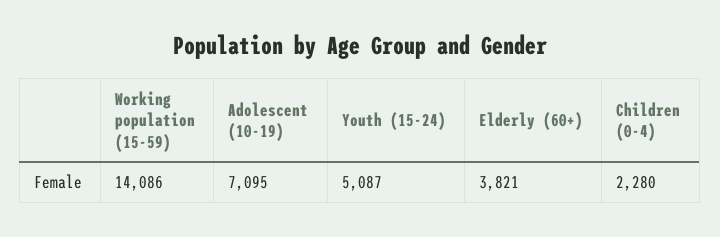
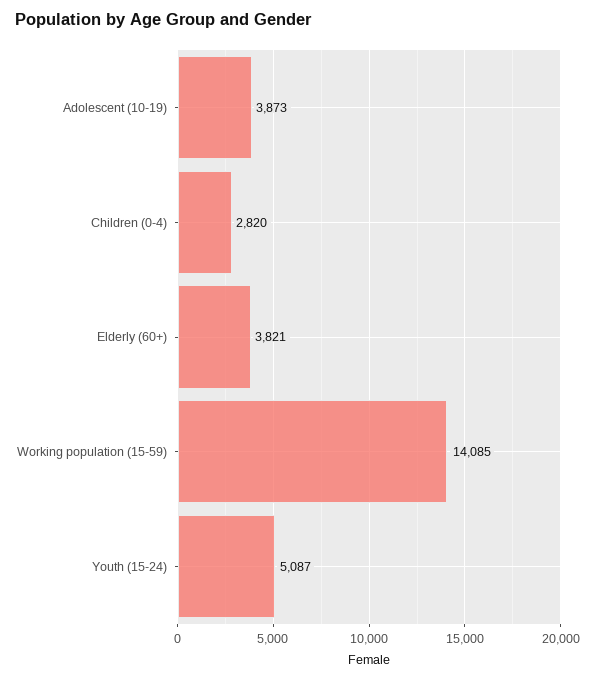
  {
-   "Working population (15-59)": 14086,
+   "Working population (15-59)": 14085,
-   "Adolescent (10-19)": 7095,
+   "Adolescent (10-19)": 3873,
    "Youth (15-24)": 5087,
    "Elderly (60+)": 3821,
-   "Children (0-4)": 2280
+   "Children (0-4)": 2820
  }

